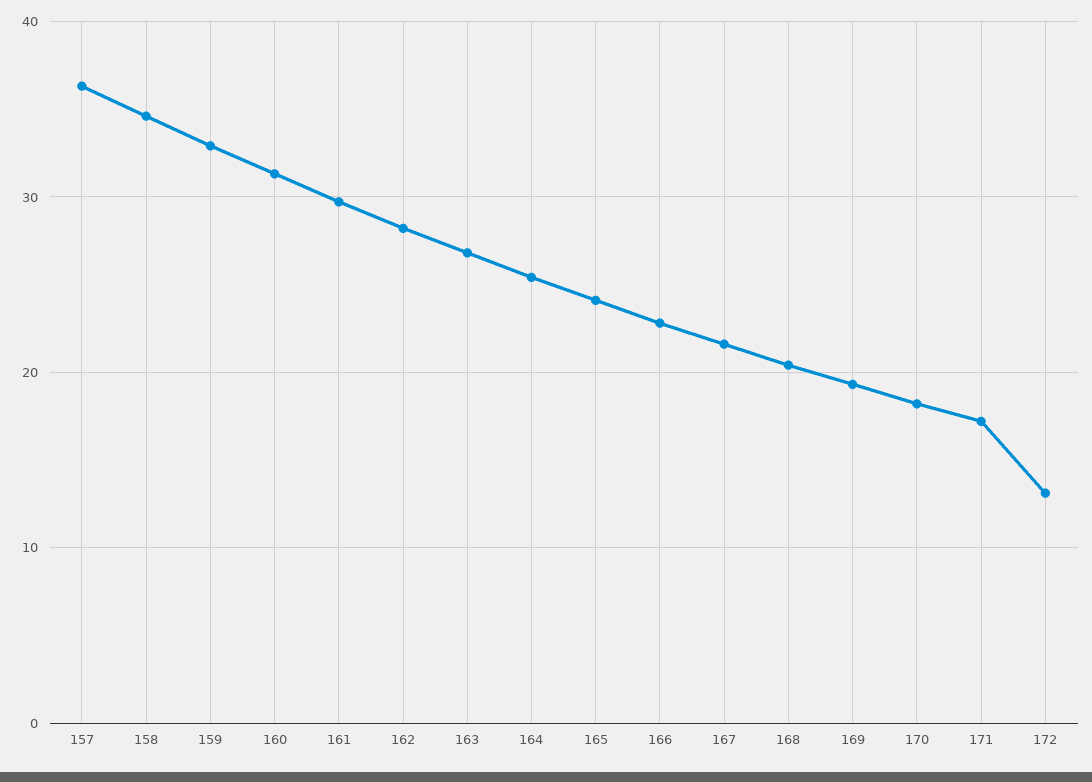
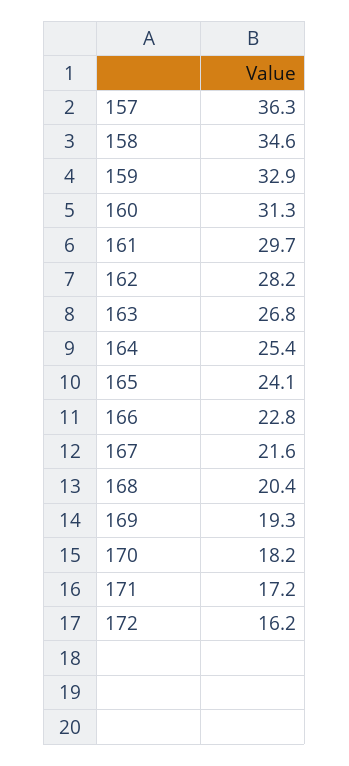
  {
    "157": 36.3,
    "158": 34.6,
    "159": 32.9,
    "160": 31.3,
    "161": 29.7,
    "162": 28.2,
    "163": 26.8,
    "164": 25.4,
    "165": 24.1,
    "166": 22.8,
    "167": 21.6,
    "168": 20.4,
    "169": 19.3,
    "170": 18.2,
    "171": 17.2,
-   "172": 13
+   "172": 16.2
  }

